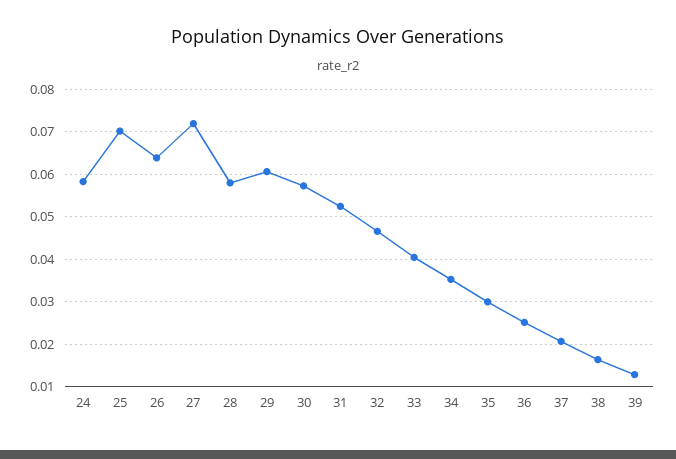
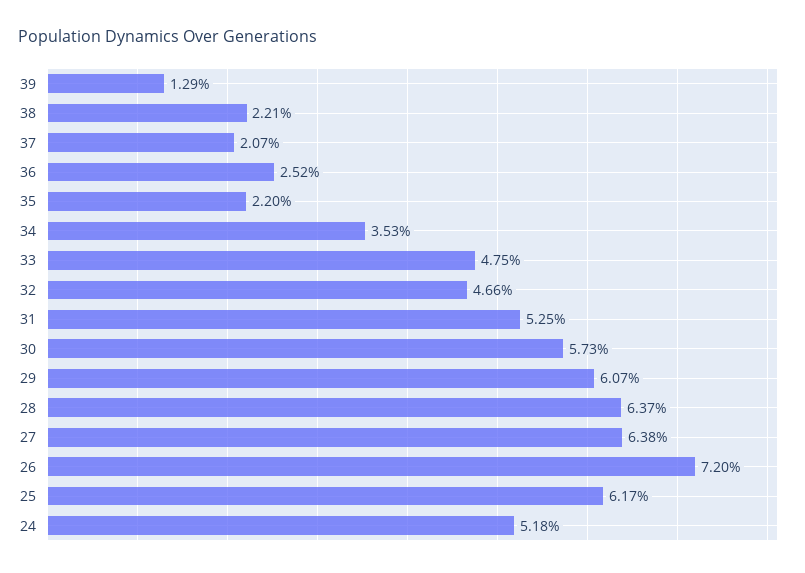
  {
-   "24": 0.058,
+   "24": 0.0518,
-   "25": 0.07,
+   "25": 0.0617,
-   "26": 0.064,
+   "26": 0.072,
-   "27": 0.072,
+   "27": 0.0638,
-   "28": 0.058,
+   "28": 0.0637,
    "29": 0.0607,
    "30": 0.0573,
    "31": 0.0525,
    "32": 0.0466,
-   "33": 0.04,
+   "33": 0.0475,
    "34": 0.0353,
-   "35": 0.03,
+   "35": 0.022,
    "36": 0.0252,
    "37": 0.0207,
-   "38": 0.016,
+   "38": 0.0221,
    "39": 0.0129
  }

